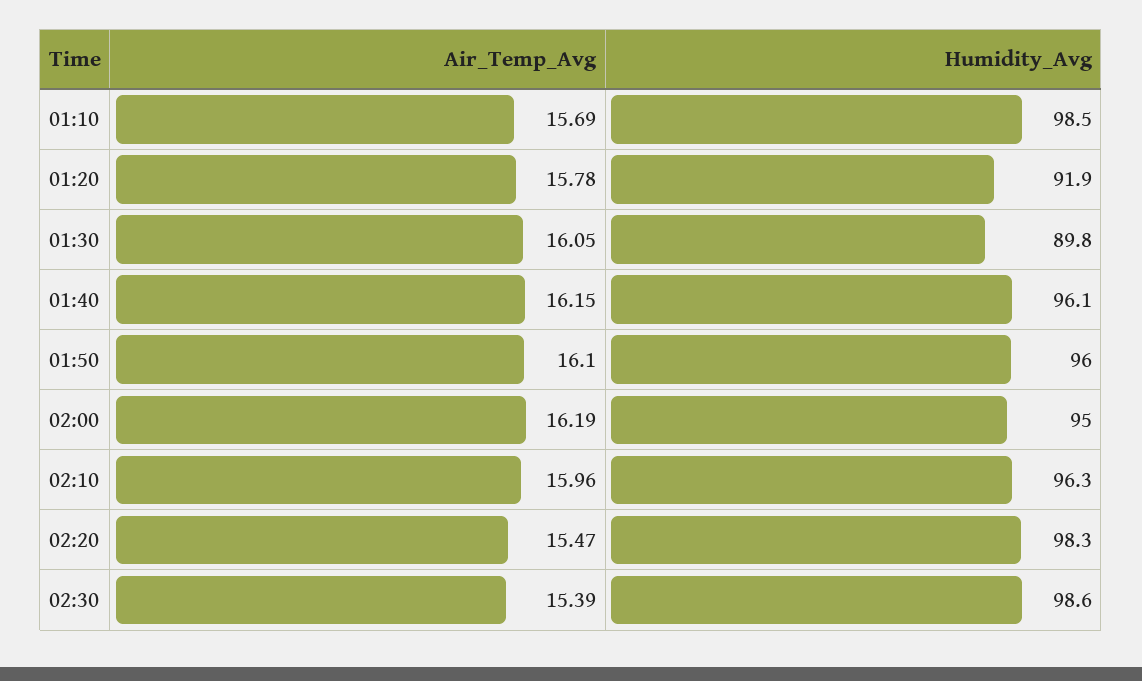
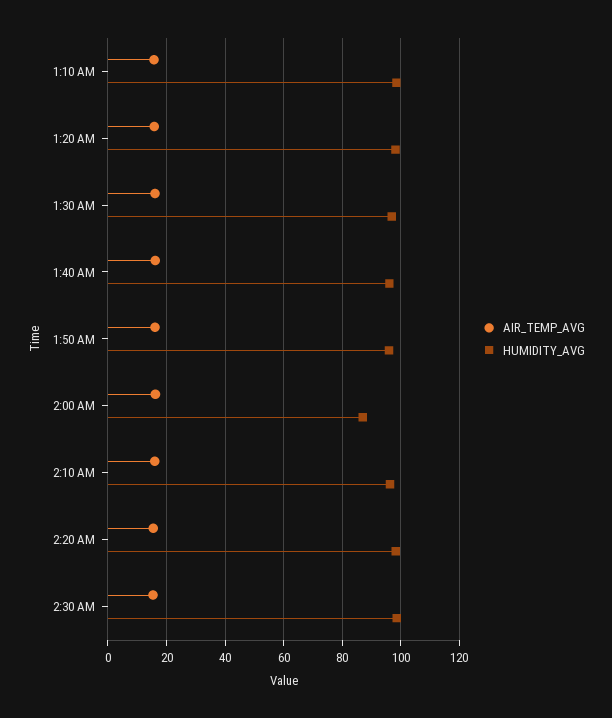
  {
    "Air_Temp_Avg": {
      "01:10": 15.69,
      "01:20": 15.78,
      "01:30": 16.05,
      "01:40": 16.15,
      "01:50": 16.1,
      "02:00": 16.19,
      "02:10": 15.96,
      "02:20": 15.47,
      "02:30": 15.39
    },
    "Humidity_Avg": {
      "01:10": 98.5,
-     "01:20": 91.9,
+     "01:20": 97.5,
-     "01:30": 89.8,
+     "01:30": 97.5,
      "01:40": 96.1,
      "01:50": 96,
-     "02:00": 95,
+     "02:00": 87.5,
      "02:10": 96.3,
      "02:20": 98.3,
      "02:30": 98.6
    }
  }

